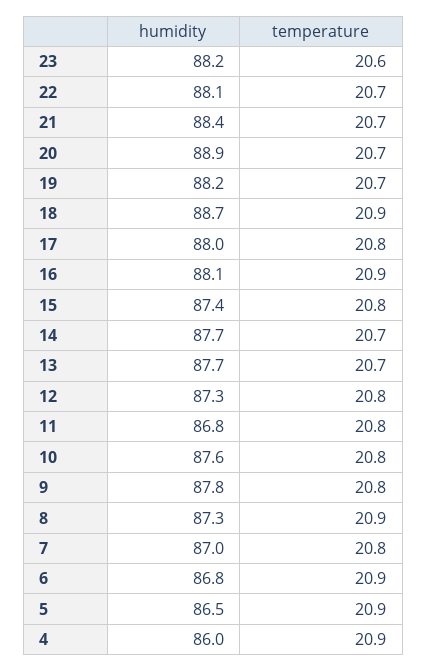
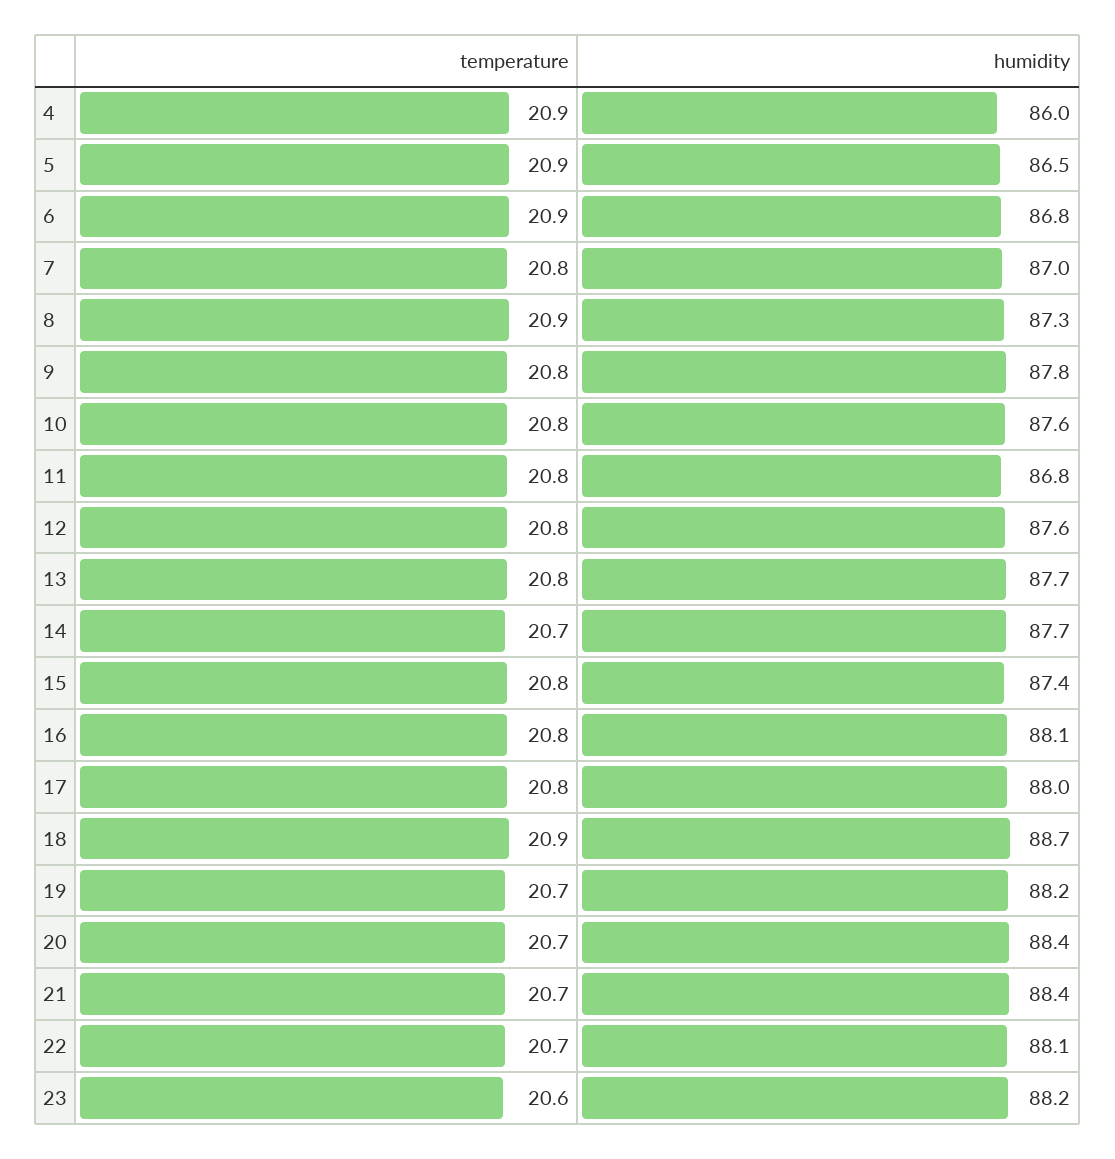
  {
    "humidity": {
      "23": 88.2,
      "22": 88.1,
      "21": 88.4,
-     "20": 88.9,
+     "20": 88.4,
      "19": 88.2,
      "18": 88.7,
      "17": 88,
      "16": 88.1,
      "15": 87.4,
      "14": 87.7,
      "13": 87.7,
-     "12": 87.3,
+     "12": 87.6,
      "11": 86.8,
      "10": 87.6,
      "9": 87.8,
      "8": 87.3,
      "7": 87,
      "6": 86.8,
      "5": 86.5,
      "4": 86
    },
    "temperature": {
      "23": 20.6,
      "22": 20.7,
      "21": 20.7,
      "20": 20.7,
      "19": 20.7,
      "18": 20.9,
      "17": 20.8,
-     "16": 20.9,
+     "16": 20.8,
      "15": 20.8,
      "14": 20.7,
-     "13": 20.7,
+     "13": 20.8,
      "12": 20.8,
      "11": 20.8,
      "10": 20.8,
      "9": 20.8,
      "8": 20.9,
      "7": 20.8,
      "6": 20.9,
      "5": 20.9,
      "4": 20.9
    }
  }

